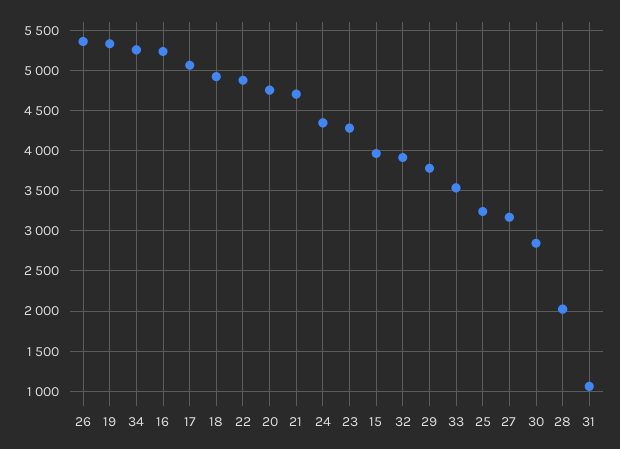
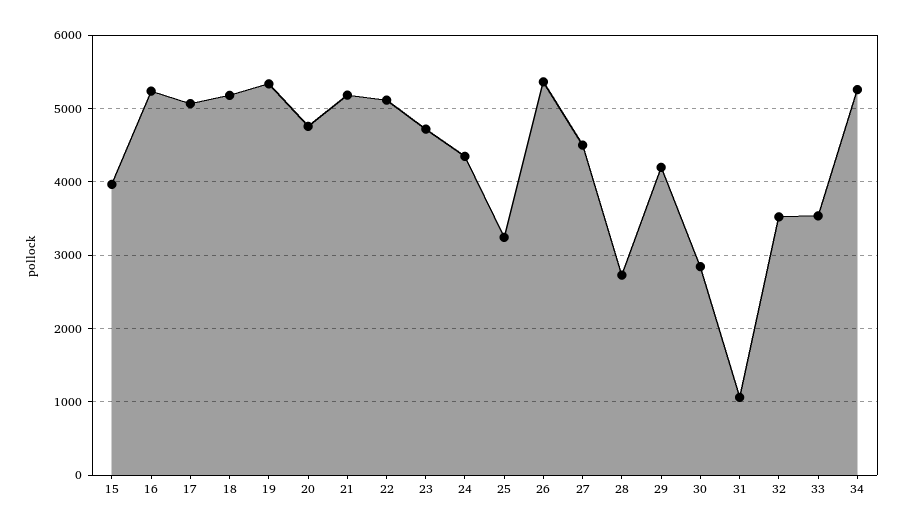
  {
    "26": 5400,
    "19": 5300,
    "34": 5300,
    "16": 5200,
    "17": 5100,
-   "18": 4900,
+   "18": 5200,
-   "22": 4900,
+   "22": 5100,
    "20": 4800,
-   "21": 4700,
+   "21": 5200,
    "24": 4300,
-   "23": 4300,
+   "23": 4700,
    "15": 4000,
-   "32": 3900,
+   "32": 3500,
-   "29": 3800,
+   "29": 4200,
    "33": 3500,
    "25": 3200,
-   "27": 3200,
+   "27": 4500,
    "30": 2800,
-   "28": 2000,
+   "28": 2700,
    "31": 1100
  }

